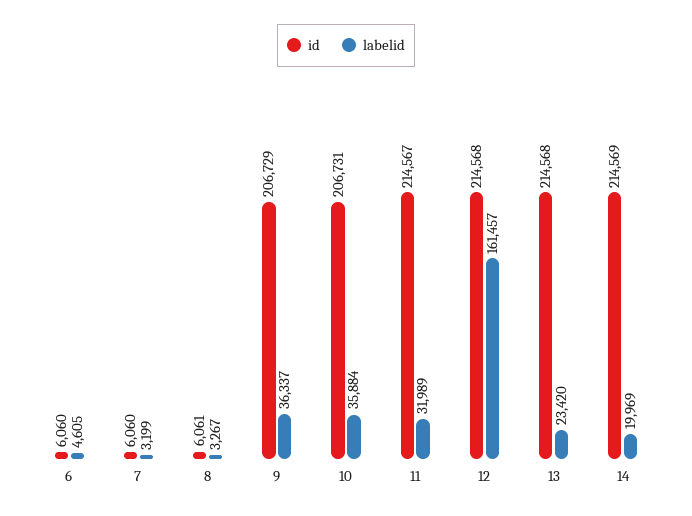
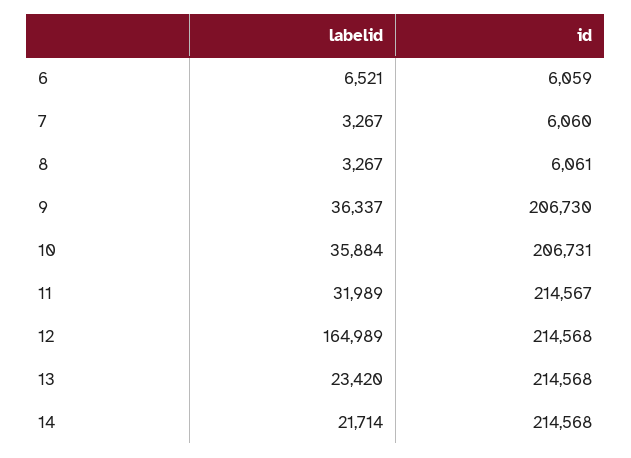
  {
    "id": {
-     "6": 6060,
+     "6": 6059,
      "7": 6060,
      "8": 6061,
-     "9": 206729,
+     "9": 206730,
      "10": 206731,
      "11": 214567,
      "12": 214568,
      "13": 214568,
-     "14": 214569
+     "14": 214568
    },
    "labelid": {
-     "6": 4605,
+     "6": 6521,
-     "7": 3199,
+     "7": 3267,
      "8": 3267,
      "9": 36337,
      "10": 35884,
      "11": 31989,
-     "12": 161457,
+     "12": 164989,
      "13": 23420,
-     "14": 19969
+     "14": 21714
    }
  }

